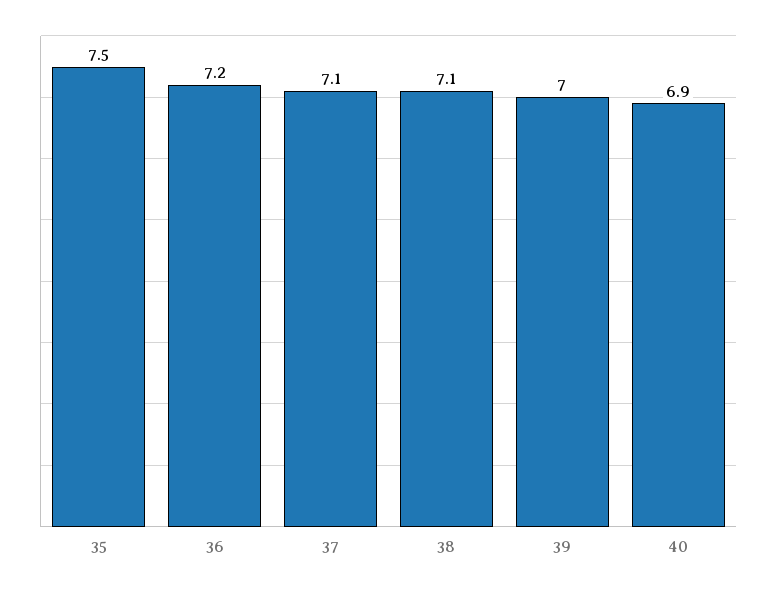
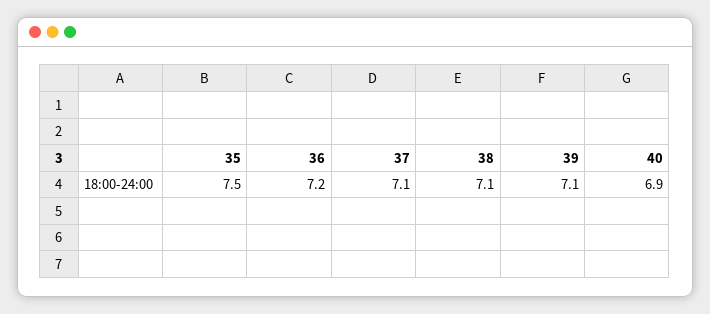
  {
    "35": 7.5,
    "36": 7.2,
    "37": 7.1,
    "38": 7.1,
-   "39": 7,
+   "39": 7.1,
    "40": 6.9
  }

